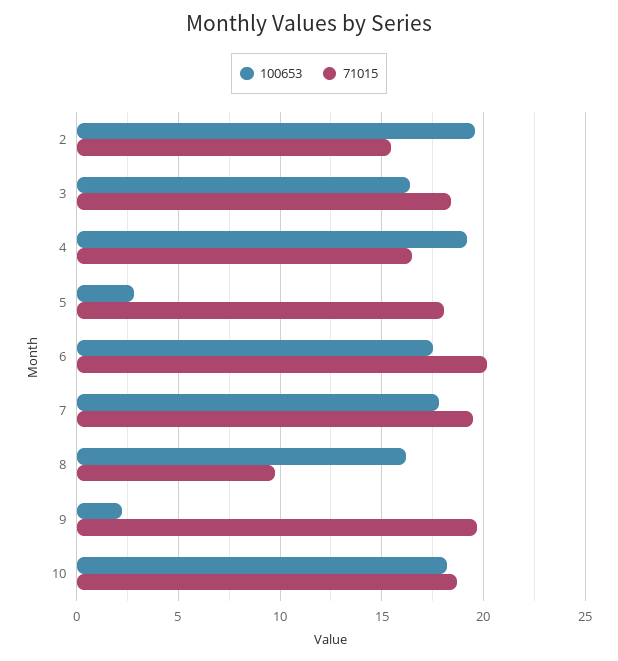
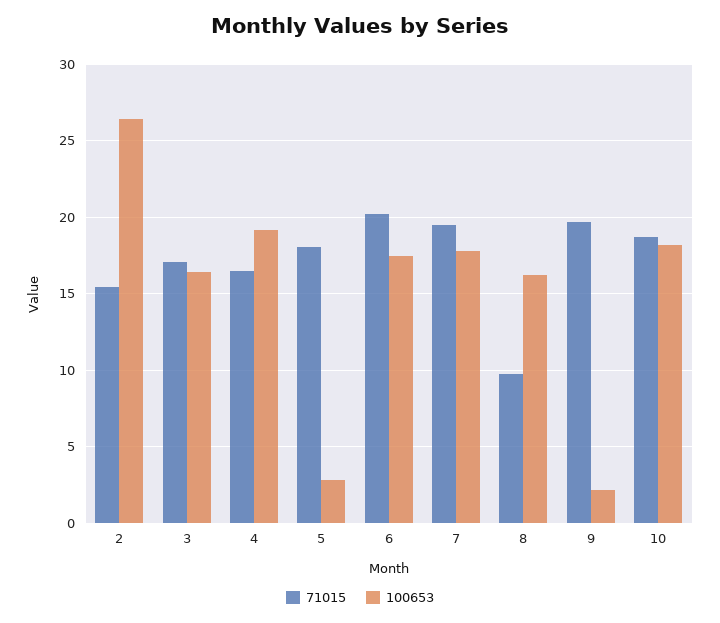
  {
    "100653": {
-     "2": 19.5,
+     "2": 26.5,
      "3": 16.5,
      "4": 19,
      "5": 3,
      "6": 17.5,
      "7": 18,
      "8": 16,
      "9": 2,
      "10": 18
    },
    "71015": {
      "2": 15.5,
-     "3": 18.5,
+     "3": 17,
      "4": 16.5,
      "5": 18,
      "6": 20,
      "7": 19.5,
      "8": 9.5,
      "9": 19.5,
      "10": 18.5
    }
  }

